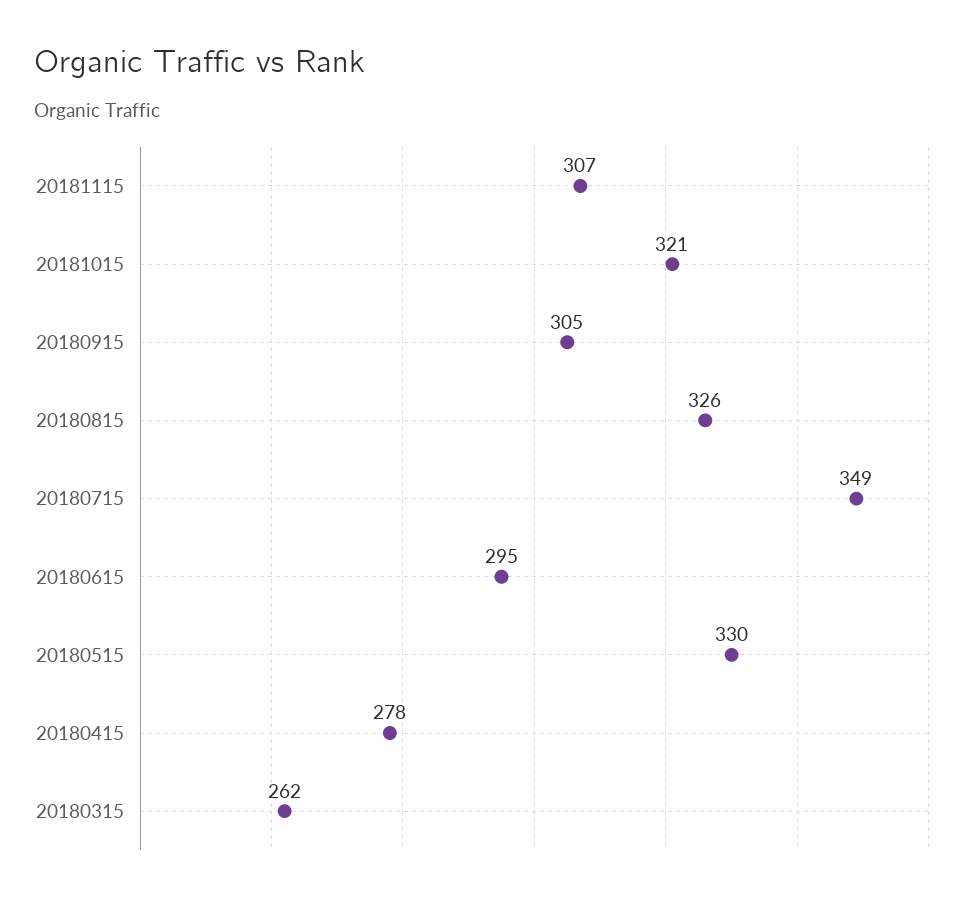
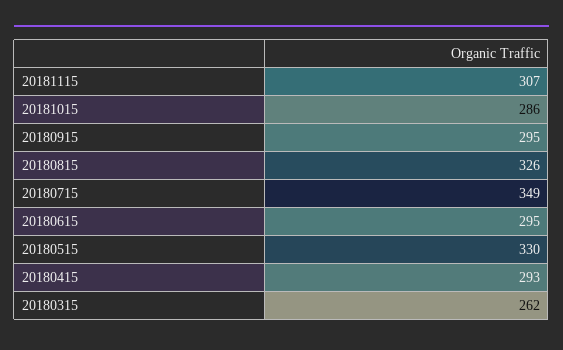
  {
    "20181115": 307,
-   "20181015": 321,
+   "20181015": 286,
-   "20180915": 305,
+   "20180915": 295,
    "20180815": 326,
    "20180715": 349,
    "20180615": 295,
    "20180515": 330,
-   "20180415": 278,
+   "20180415": 293,
    "20180315": 262
  }

